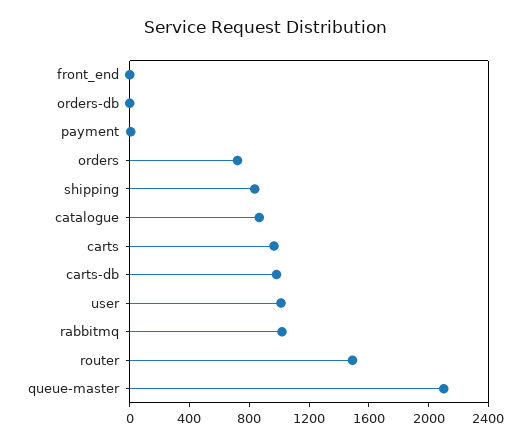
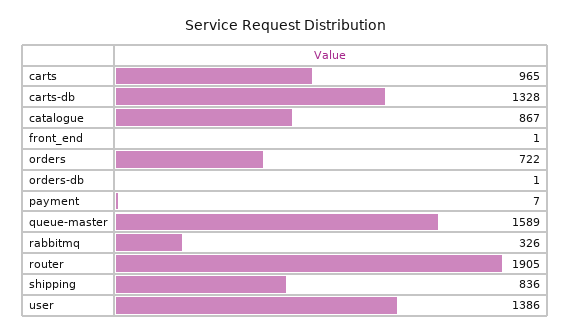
  {
    "front_end": 1,
    "orders-db": 1,
    "payment": 7,
    "orders": 722,
    "shipping": 836,
    "catalogue": 867,
    "carts": 965,
-   "carts-db": 1000,
+   "carts-db": 1328,
-   "user": 1000,
+   "user": 1386,
-   "rabbitmq": 1000,
+   "rabbitmq": 326,
-   "router": 1500,
+   "router": 1905,
-   "queue-master": 2100
+   "queue-master": 1589
  }

